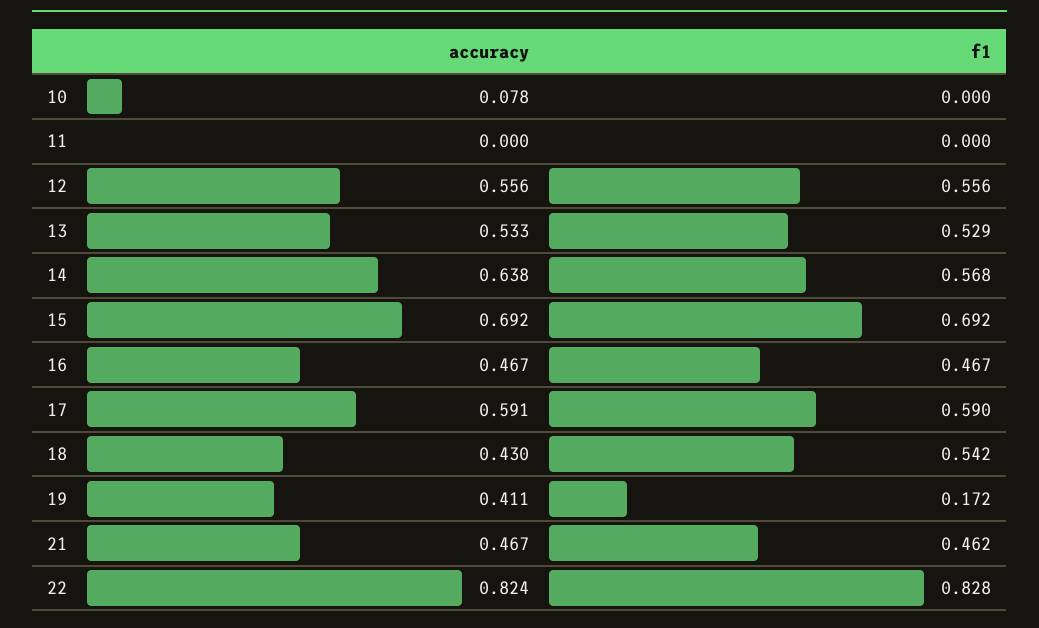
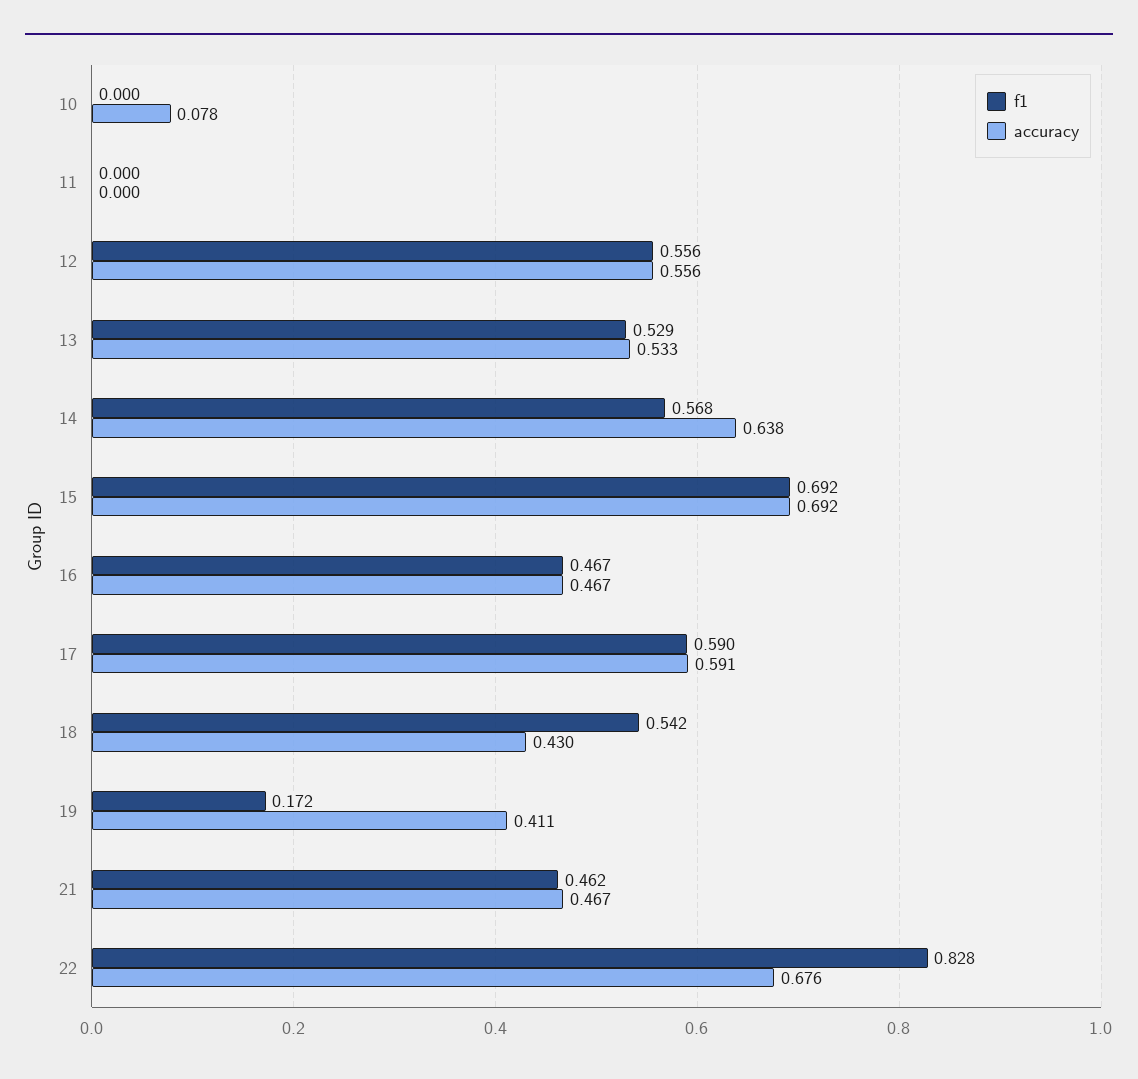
  {
    "accuracy": {
      "10": 0.078,
      "11": 0,
      "12": 0.556,
      "13": 0.533,
      "14": 0.638,
      "15": 0.692,
      "16": 0.467,
      "17": 0.591,
      "18": 0.43,
      "19": 0.411,
      "21": 0.467,
-     "22": 0.824
+     "22": 0.676
    },
    "f1": {
      "10": 0,
      "11": 0,
      "12": 0.556,
      "13": 0.529,
      "14": 0.568,
      "15": 0.692,
      "16": 0.467,
      "17": 0.59,
      "18": 0.542,
      "19": 0.172,
      "21": 0.462,
      "22": 0.828
    }
  }

